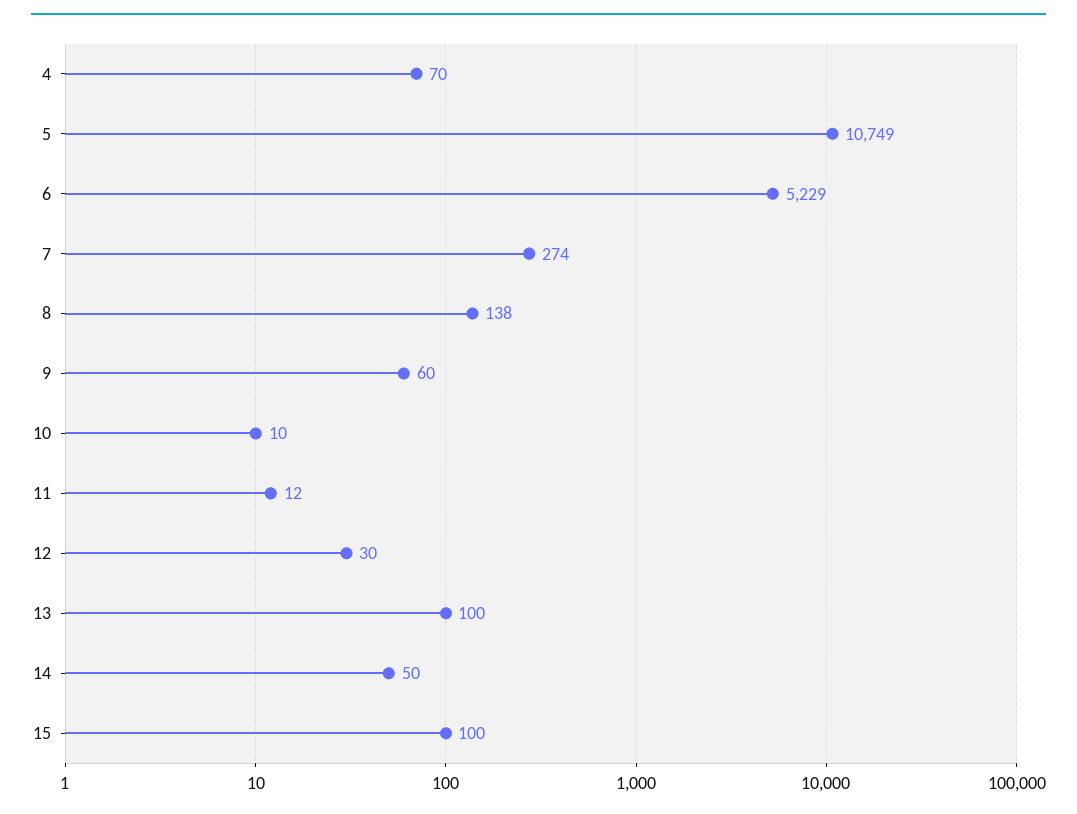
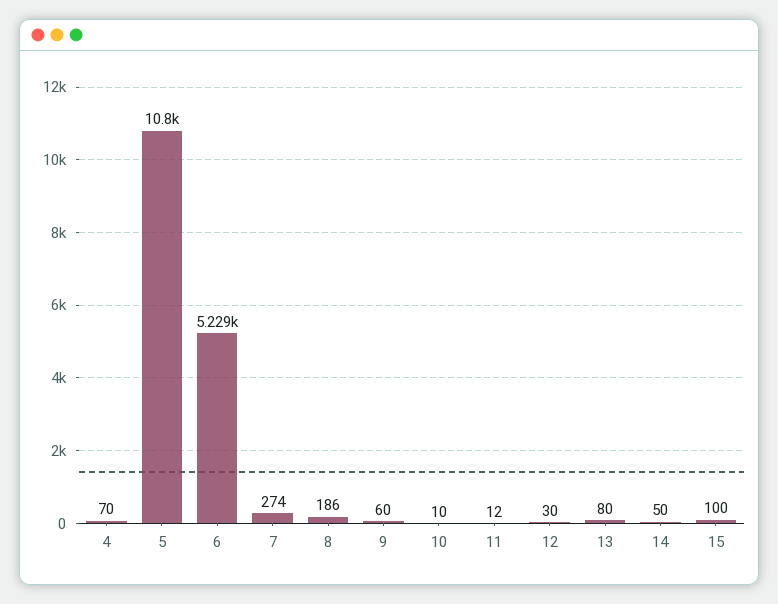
  {
    "4": 70,
-   "5": 10749,
+   "5": 10800,
    "6": 5229,
    "7": 274,
-   "8": 138,
+   "8": 186,
    "9": 60,
    "10": 10,
    "11": 12,
    "12": 30,
-   "13": 100,
+   "13": 80,
    "14": 50,
    "15": 100
  }

